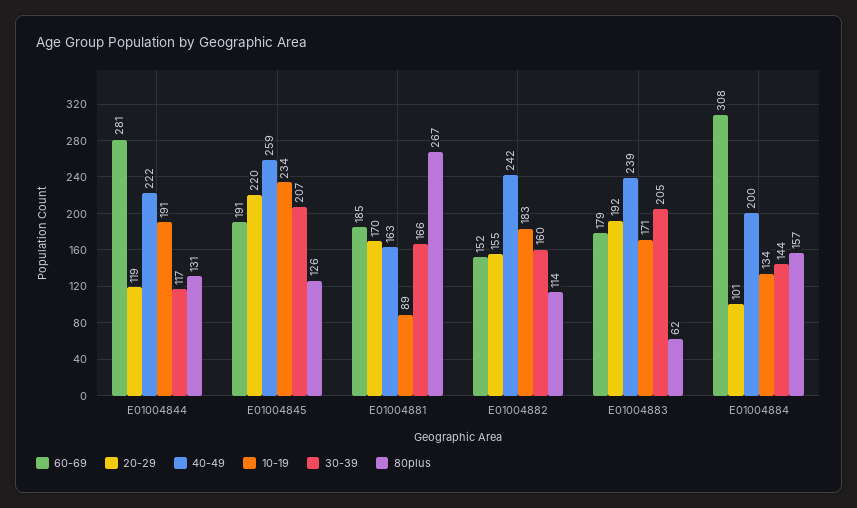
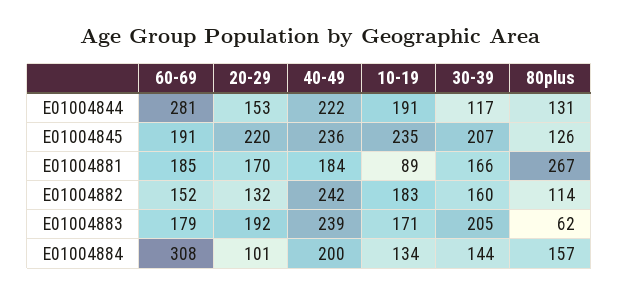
  {
    "60-69": {
      "E01004844": 281,
      "E01004845": 191,
      "E01004881": 185,
      "E01004882": 152,
      "E01004883": 179,
      "E01004884": 308
    },
    "20-29": {
-     "E01004844": 119,
+     "E01004844": 153,
      "E01004845": 220,
      "E01004881": 170,
-     "E01004882": 155,
+     "E01004882": 132,
      "E01004883": 192,
      "E01004884": 101
    },
    "40-49": {
      "E01004844": 222,
-     "E01004845": 259,
+     "E01004845": 236,
-     "E01004881": 163,
+     "E01004881": 184,
      "E01004882": 242,
      "E01004883": 239,
      "E01004884": 200
    },
    "10-19": {
      "E01004844": 191,
-     "E01004845": 234,
+     "E01004845": 235,
      "E01004881": 89,
      "E01004882": 183,
      "E01004883": 171,
      "E01004884": 134
    },
    "30-39": {
      "E01004844": 117,
      "E01004845": 207,
      "E01004881": 166,
      "E01004882": 160,
      "E01004883": 205,
      "E01004884": 144
    },
    "80plus": {
      "E01004844": 131,
      "E01004845": 126,
      "E01004881": 267,
      "E01004882": 114,
      "E01004883": 62,
      "E01004884": 157
    }
  }

